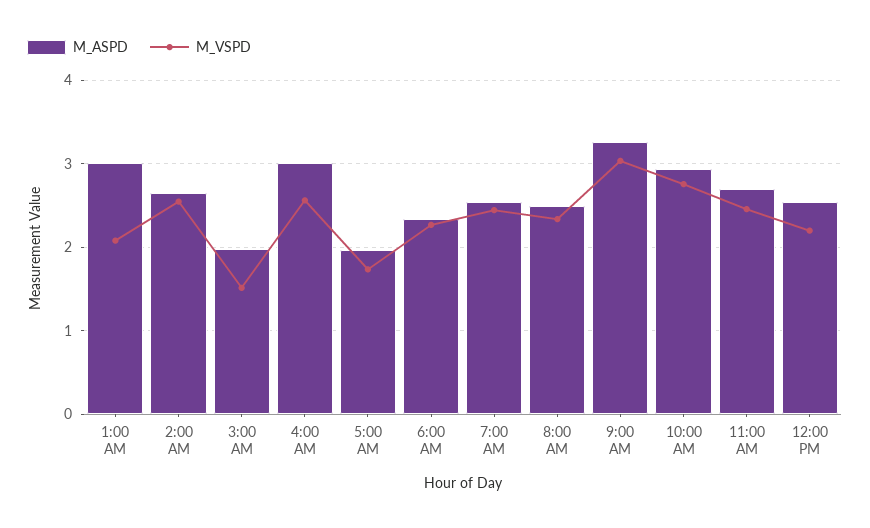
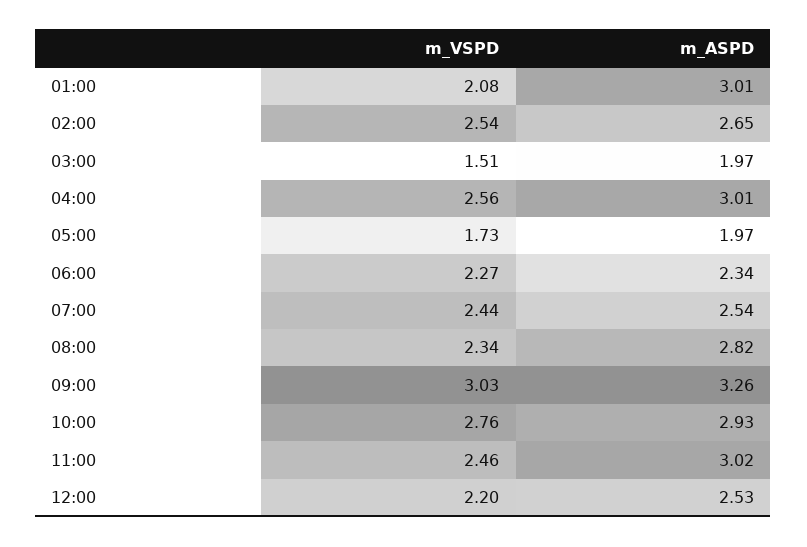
  {
    "M_ASPD": {
      "1:00 AM": 3.01,
      "2:00 AM": 2.65,
      "3:00 AM": 1.97,
      "4:00 AM": 3.01,
      "5:00 AM": 1.97,
      "6:00 AM": 2.34,
      "7:00 AM": 2.54,
-     "8:00 AM": 2.5,
+     "8:00 AM": 2.82,
      "9:00 AM": 3.26,
      "10:00 AM": 2.93,
-     "11:00 AM": 2.7,
+     "11:00 AM": 3.02,
      "12:00 PM": 2.53
    },
    "M_VSPD": {
      "1:00 AM": 2.08,
      "2:00 AM": 2.54,
      "3:00 AM": 1.51,
      "4:00 AM": 2.56,
      "5:00 AM": 1.73,
      "6:00 AM": 2.27,
      "7:00 AM": 2.44,
      "8:00 AM": 2.34,
      "9:00 AM": 3.03,
      "10:00 AM": 2.76,
      "11:00 AM": 2.46,
      "12:00 PM": 2.2
    }
  }

